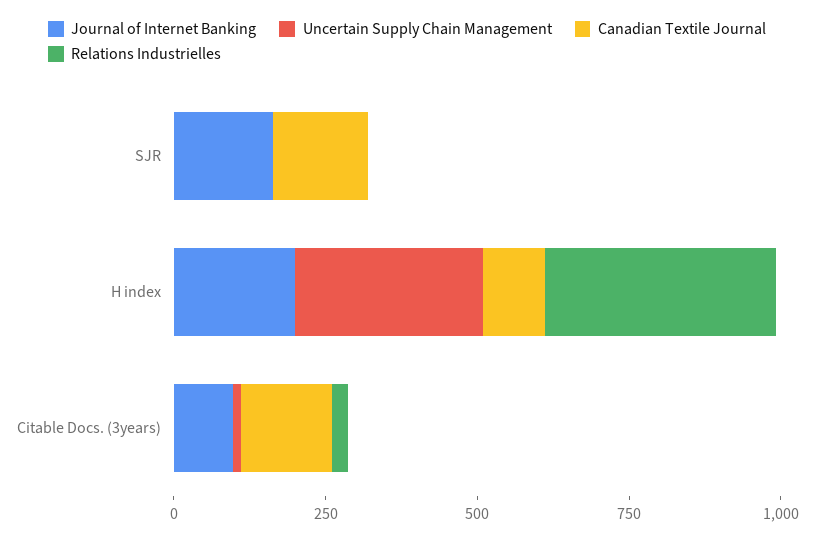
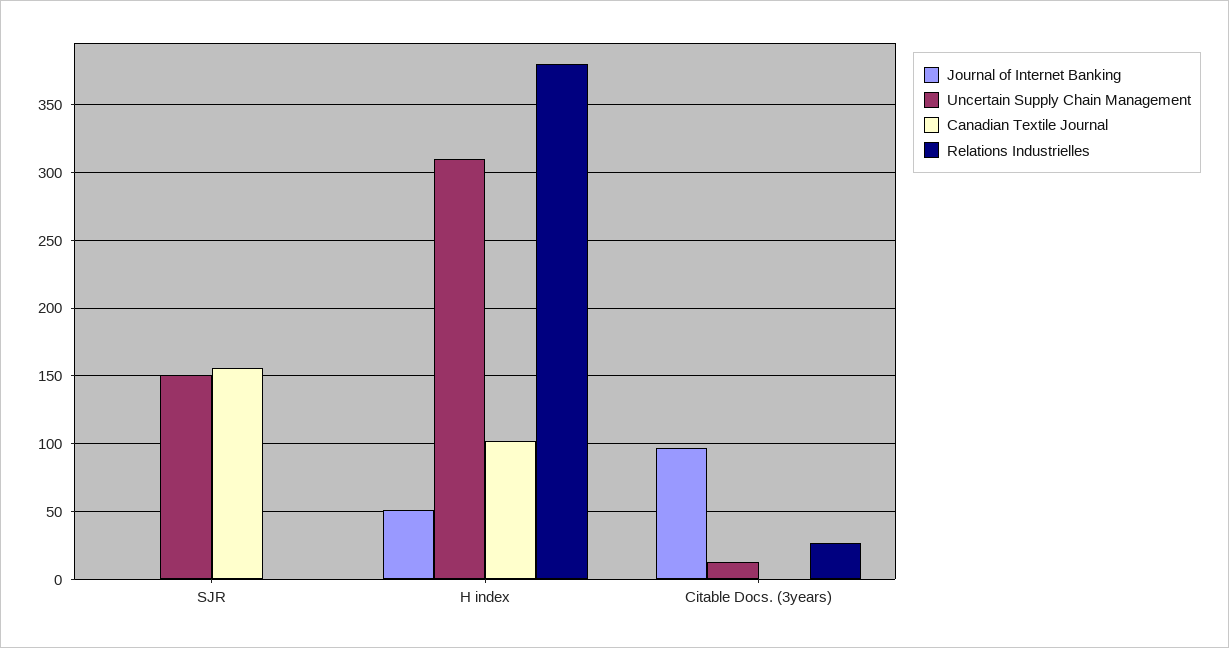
  {
    "Journal of Internet Banking": {
-     "SJR": 150,
+     "SJR": 0,
-     "H index": 200,
+     "H index": 50,
      "Citable Docs. (3years)": 95
    },
    "Uncertain Supply Chain Management": {
-     "SJR": 0,
+     "SJR": 150,
      "H index": 310,
      "Citable Docs. (3years)": 15
    },
    "Canadian Textile Journal": {
      "SJR": 155,
      "H index": 100,
-     "Citable Docs. (3years)": 150
+     "Citable Docs. (3years)": 0
    },
    "Relations Industrielles": {
      "SJR": 0,
      "H index": 380,
      "Citable Docs. (3years)": 25
    }
  }

